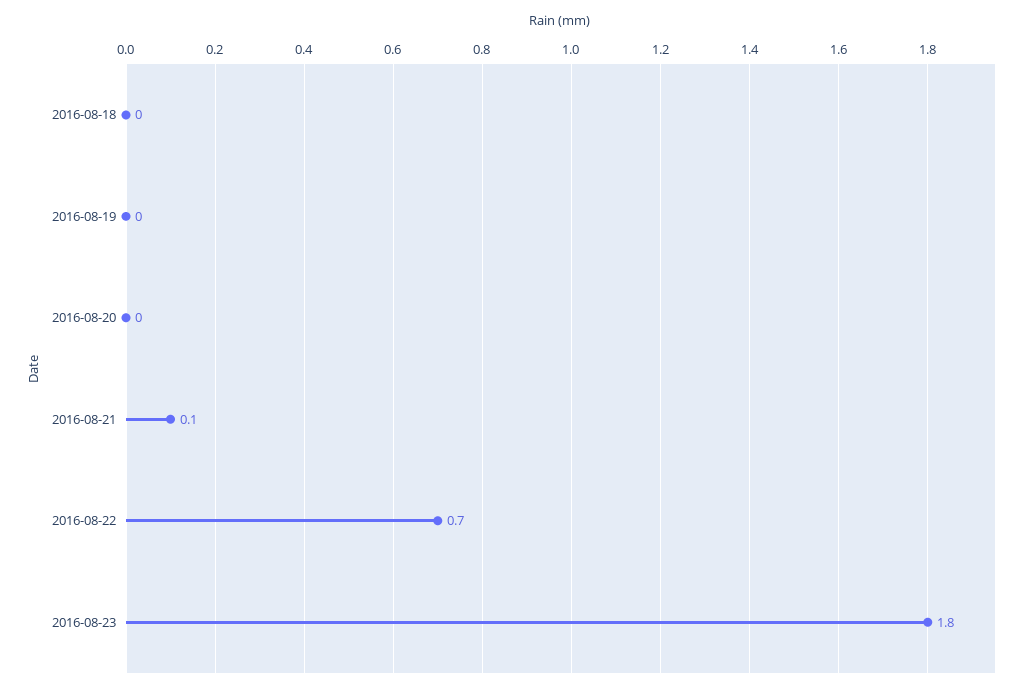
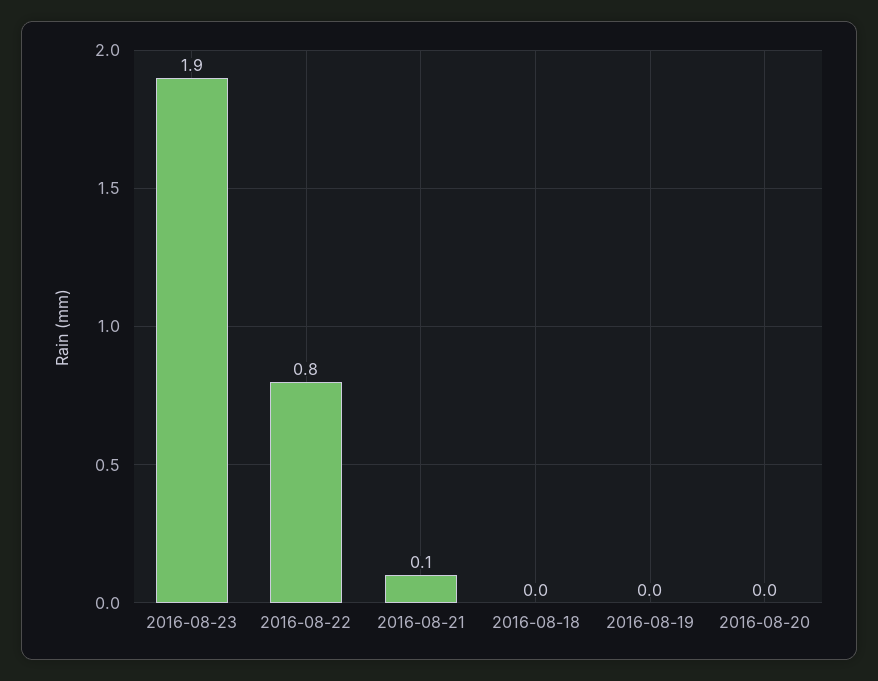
  {
    "2016-08-18": 0,
    "2016-08-19": 0,
    "2016-08-20": 0,
    "2016-08-21": 0.1,
-   "2016-08-22": 0.7,
+   "2016-08-22": 0.8,
-   "2016-08-23": 1.8
+   "2016-08-23": 1.9
  }

